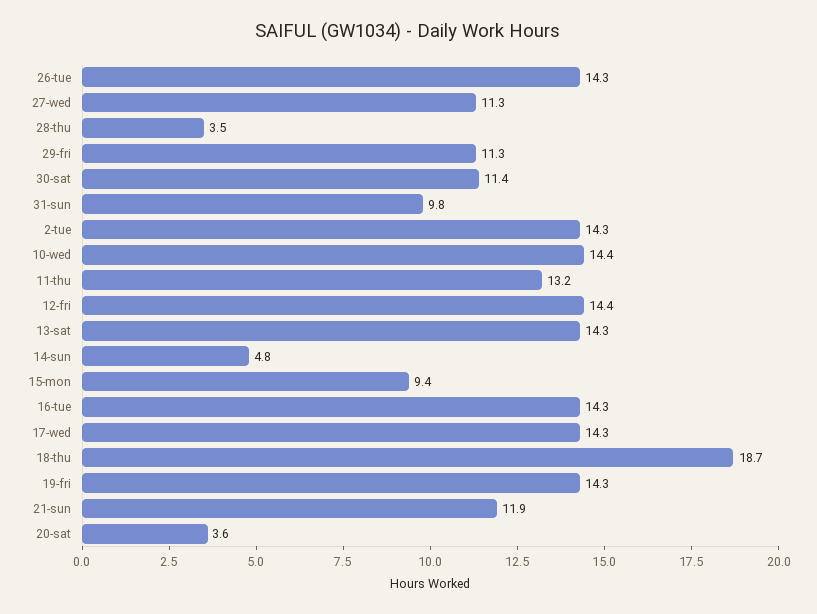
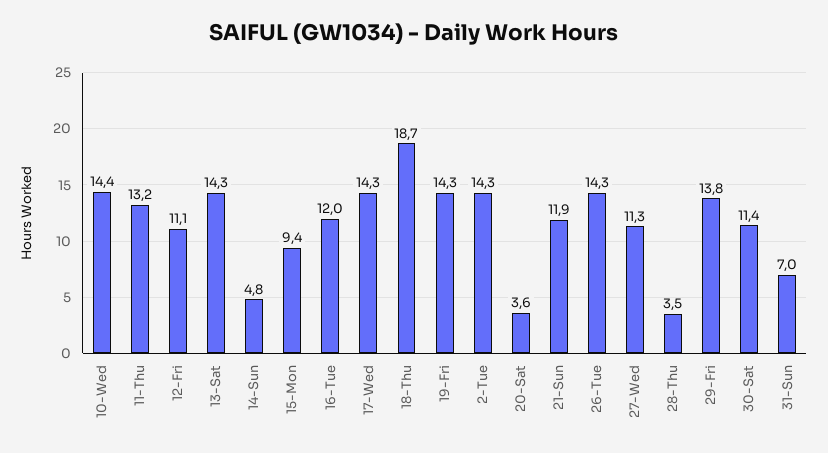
  {
    "26-tue": 14.3,
    "27-wed": 11.3,
    "28-thu": 3.5,
-   "29-fri": 11.3,
+   "29-fri": 13.8,
    "30-sat": 11.4,
-   "31-sun": 9.8,
+   "31-sun": 7,
    "2-tue": 14.3,
    "10-wed": 14.4,
    "11-thu": 13.2,
-   "12-fri": 14.4,
+   "12-fri": 11.1,
    "13-sat": 14.3,
    "14-sun": 4.8,
    "15-mon": 9.4,
-   "16-tue": 14.3,
+   "16-tue": 12,
    "17-wed": 14.3,
    "18-thu": 18.7,
    "19-fri": 14.3,
    "21-sun": 11.9,
    "20-sat": 3.6
  }

